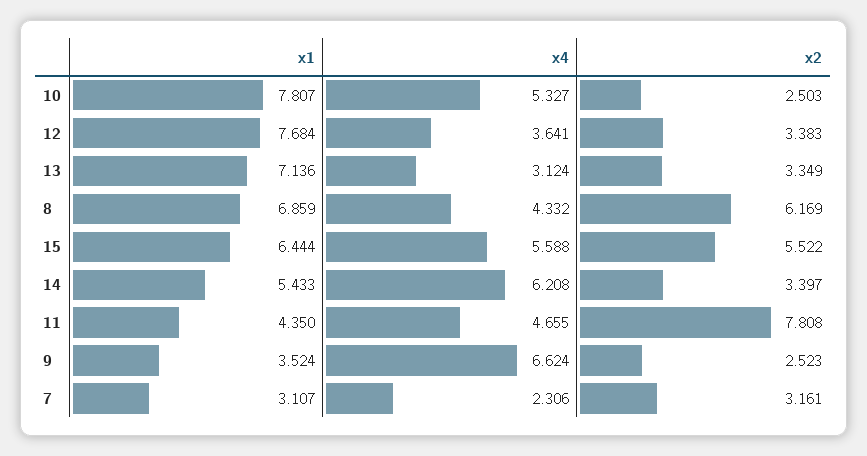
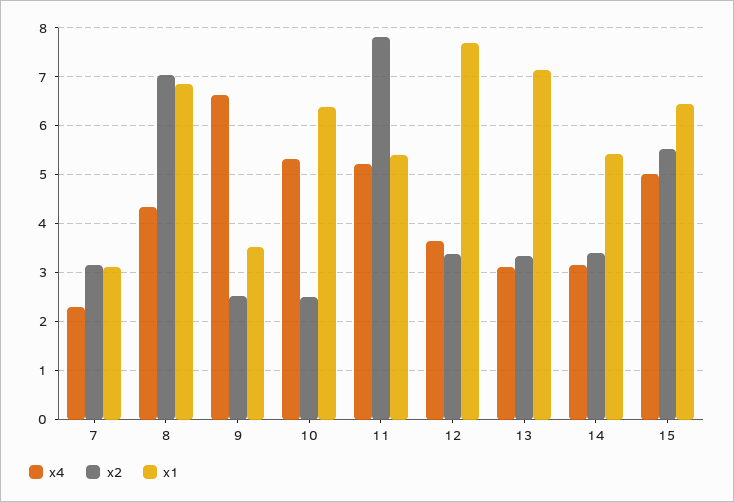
  {
    "x1": {
-     "10": 7.807,
+     "10": 6.4,
      "12": 7.684,
      "13": 7.136,
      "8": 6.859,
      "15": 6.444,
      "14": 5.433,
-     "11": 4.35,
+     "11": 5.4,
      "9": 3.524,
      "7": 3.107
    },
    "x4": {
      "10": 5.327,
      "12": 3.641,
      "13": 3.124,
      "8": 4.332,
-     "15": 5.588,
+     "15": 5,
-     "14": 6.208,
+     "14": 3.2,
-     "11": 4.655,
+     "11": 5.2,
      "9": 6.624,
      "7": 2.306
    },
    "x2": {
      "10": 2.503,
      "12": 3.383,
      "13": 3.349,
-     "8": 6.169,
+     "8": 7,
      "15": 5.522,
      "14": 3.397,
      "11": 7.808,
      "9": 2.523,
      "7": 3.161
    }
  }

